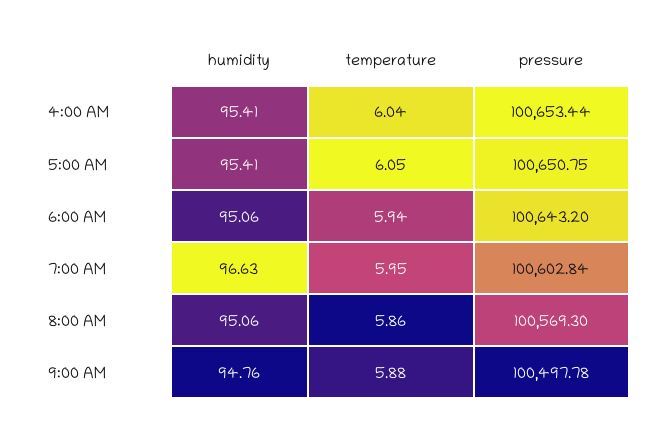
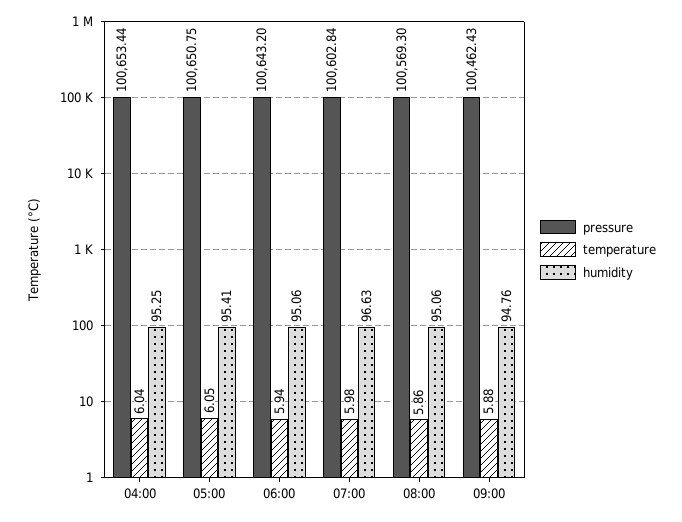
  {
    "humidity": {
-     "4:00 AM": 95.41,
+     "4:00 AM": 95.25,
      "5:00 AM": 95.41,
      "6:00 AM": 95.06,
      "7:00 AM": 96.63,
      "8:00 AM": 95.06,
      "9:00 AM": 94.76
    },
    "temperature": {
      "4:00 AM": 6.04,
      "5:00 AM": 6.05,
      "6:00 AM": 5.94,
-     "7:00 AM": 5.95,
+     "7:00 AM": 5.98,
      "8:00 AM": 5.86,
      "9:00 AM": 5.88
    },
    "pressure": {
      "4:00 AM": 100653.44,
      "5:00 AM": 100650.75,
      "6:00 AM": 100643.2,
      "7:00 AM": 100602.84,
      "8:00 AM": 100569.3,
-     "9:00 AM": 100497.78
+     "9:00 AM": 100462.43
    }
  }

